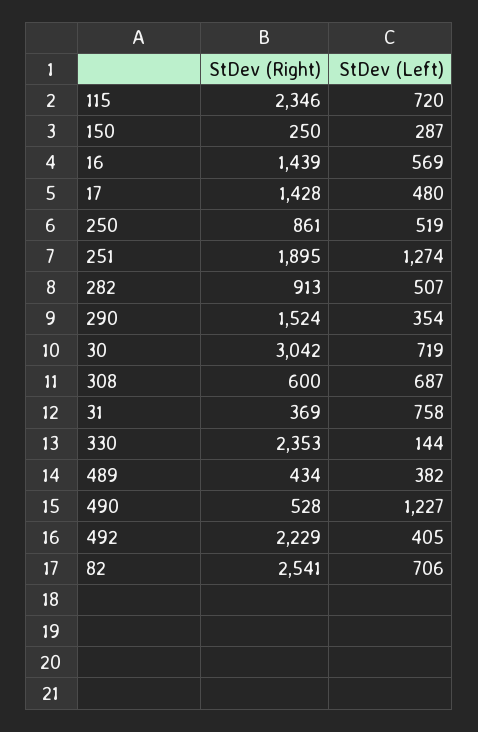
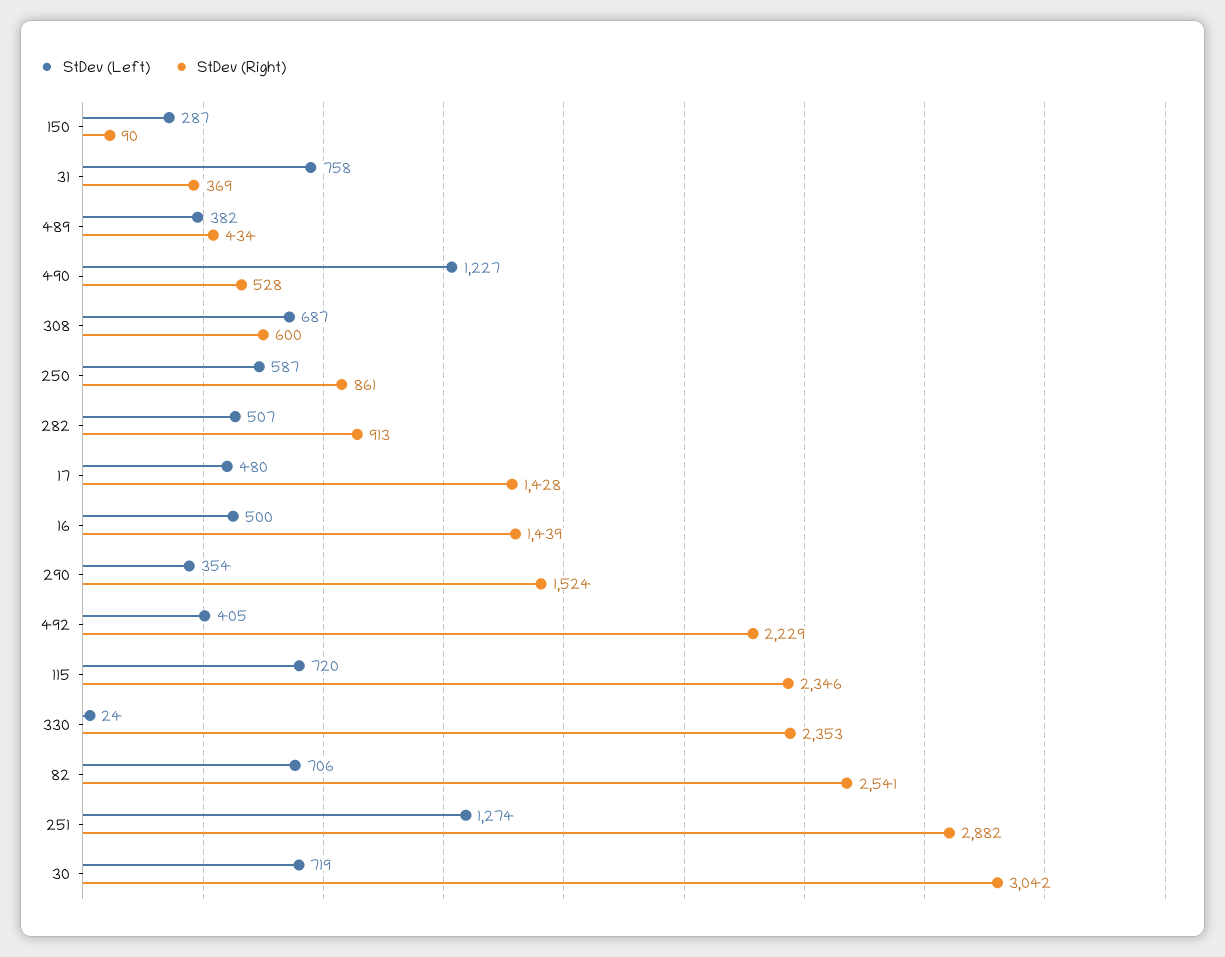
  {
    "StDev (Right)": {
      "115": 2346,
-     "150": 250,
+     "150": 90,
      "16": 1439,
      "17": 1428,
      "250": 861,
-     "251": 1895,
+     "251": 2882,
      "282": 913,
      "290": 1524,
      "30": 3042,
      "308": 600,
      "31": 369,
      "330": 2353,
      "489": 434,
      "490": 528,
      "492": 2229,
      "82": 2541
    },
    "StDev (Left)": {
      "115": 720,
      "150": 287,
-     "16": 569,
+     "16": 500,
      "17": 480,
-     "250": 519,
+     "250": 587,
      "251": 1274,
      "282": 507,
      "290": 354,
      "30": 719,
      "308": 687,
      "31": 758,
-     "330": 144,
+     "330": 24,
      "489": 382,
      "490": 1227,
      "492": 405,
      "82": 706
    }
  }

